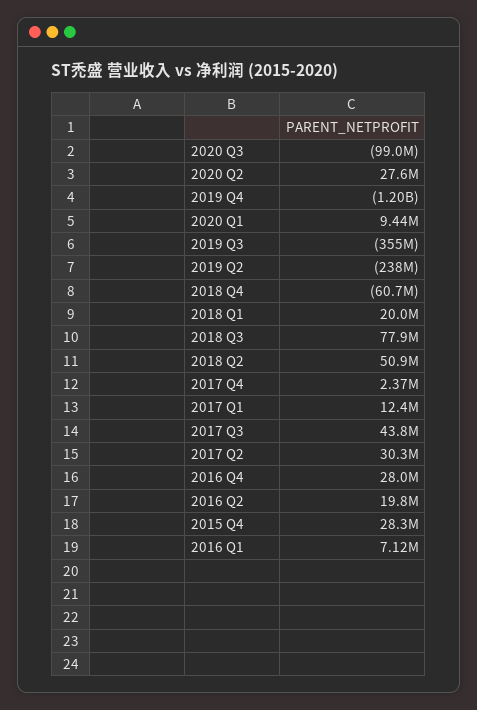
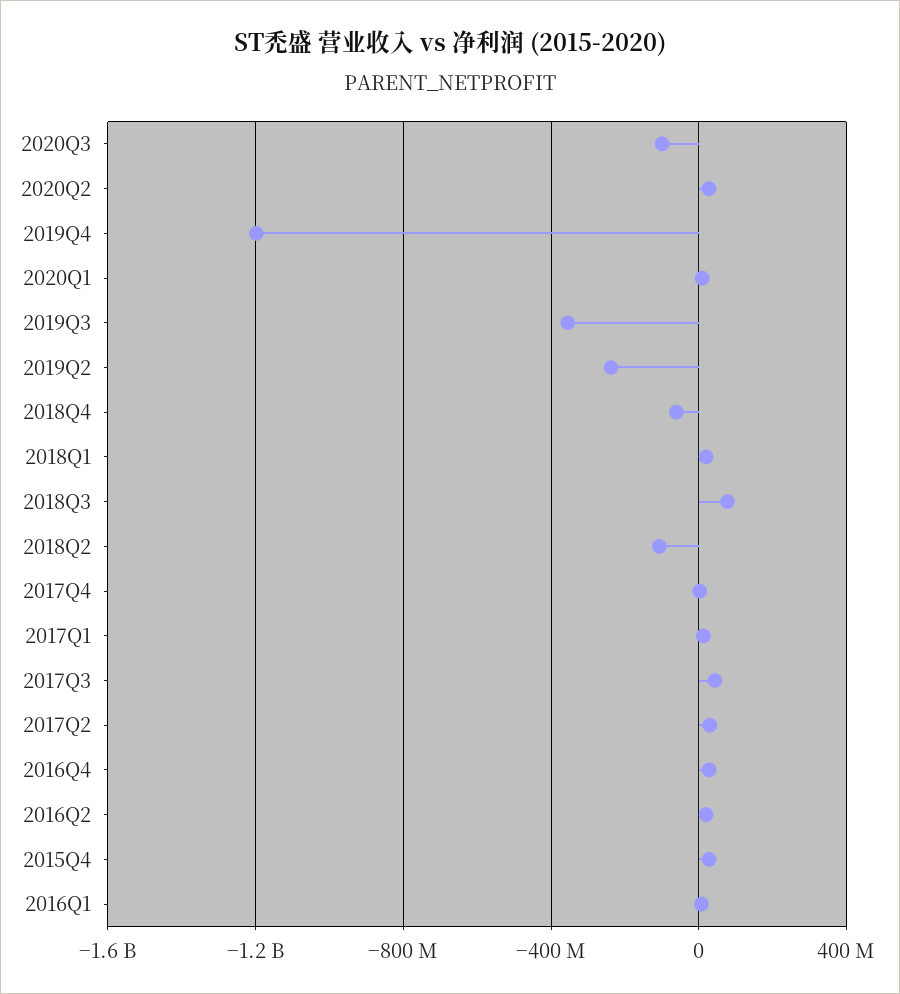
  {
    "2020 Q3": -99000000,
    "2020 Q2": 27600000,
    "2019 Q4": -1200000000,
    "2020 Q1": 9440000,
    "2019 Q3": -355000000,
    "2019 Q2": -238000000,
    "2018 Q4": -60700000,
    "2018 Q1": 20000000,
    "2018 Q3": 77900000,
-   "2018 Q2": 50900000,
+   "2018 Q2": -100000000,
    "2017 Q4": 2370000,
    "2017 Q1": 12400000,
    "2017 Q3": 43800000,
    "2017 Q2": 30300000,
    "2016 Q4": 28000000,
    "2016 Q2": 19800000,
    "2015 Q4": 28300000,
    "2016 Q1": 7120000
  }

